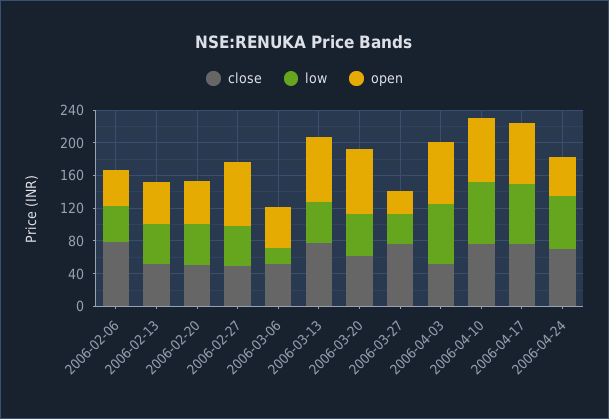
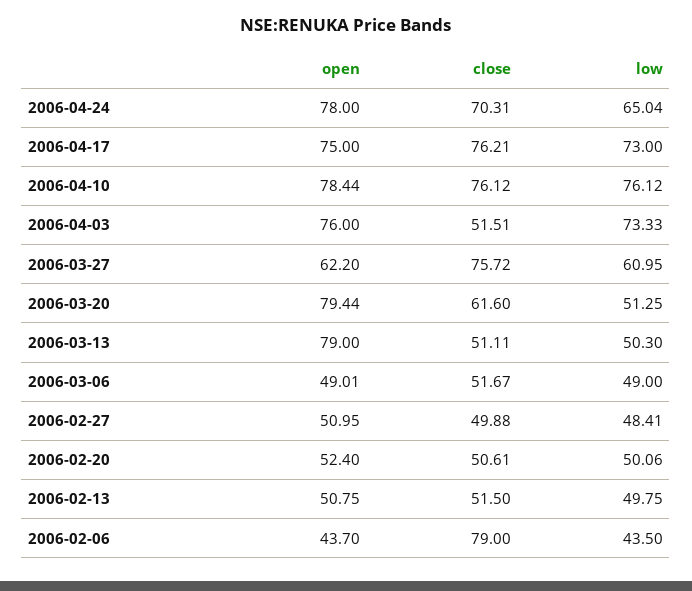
  {
    "close": {
      "2006-02-06": 79,
      "2006-02-13": 51.5,
      "2006-02-20": 50.61,
      "2006-02-27": 49.88,
      "2006-03-06": 51.67,
-     "2006-03-13": 80,
+     "2006-03-13": 51.11,
      "2006-03-20": 61.6,
      "2006-03-27": 75.72,
      "2006-04-03": 51.51,
      "2006-04-10": 76.12,
      "2006-04-17": 76.21,
      "2006-04-24": 70.31
    },
    "low": {
      "2006-02-06": 43.5,
      "2006-02-13": 49.75,
      "2006-02-20": 50.06,
      "2006-02-27": 48.41,
-     "2006-03-06": 20,
+     "2006-03-06": 49,
      "2006-03-13": 50.3,
      "2006-03-20": 51.25,
-     "2006-03-27": 40,
+     "2006-03-27": 60.95,
      "2006-04-03": 73.33,
      "2006-04-10": 76.12,
      "2006-04-17": 73,
      "2006-04-24": 65.04
    },
    "open": {
      "2006-02-06": 43.7,
      "2006-02-13": 50.75,
      "2006-02-20": 52.4,
-     "2006-02-27": 80,
+     "2006-02-27": 50.95,
      "2006-03-06": 49.01,
      "2006-03-13": 79,
      "2006-03-20": 79.44,
-     "2006-03-27": 30,
+     "2006-03-27": 62.2,
      "2006-04-03": 76,
      "2006-04-10": 78.44,
      "2006-04-17": 75,
-     "2006-04-24": 50
+     "2006-04-24": 78
    }
  }

